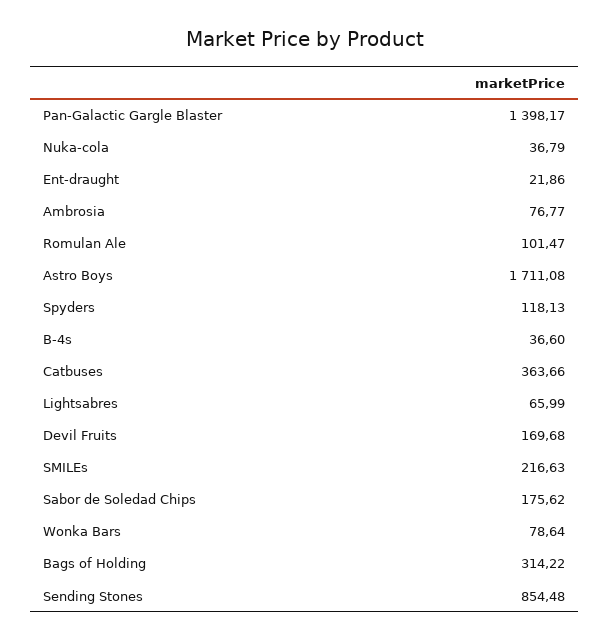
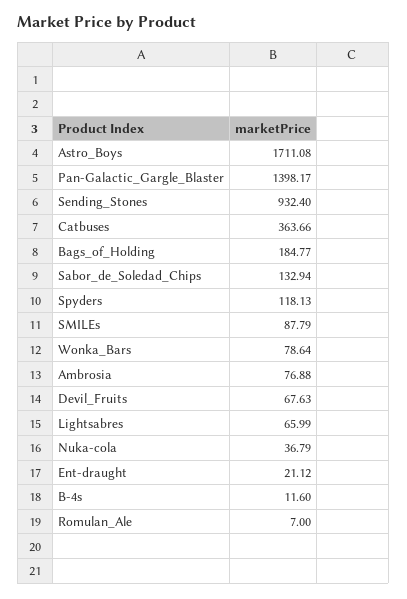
  {
    "Pan-Galactic Gargle Blaster": 1398.17,
    "Nuka-cola": 36.79,
-   "Ent-draught": 21.86,
+   "Ent-draught": 21.12,
-   "Ambrosia": 76.77,
+   "Ambrosia": 76.88,
-   "Romulan Ale": 101.47,
+   "Romulan Ale": 7,
    "Astro Boys": 1711.08,
    "Spyders": 118.13,
-   "B-4s": 36.6,
+   "B-4s": 11.6,
    "Catbuses": 363.66,
    "Lightsabres": 65.99,
-   "Devil Fruits": 169.68,
+   "Devil Fruits": 67.63,
-   "SMILEs": 216.63,
+   "SMILEs": 87.79,
-   "Sabor de Soledad Chips": 175.62,
+   "Sabor de Soledad Chips": 132.94,
    "Wonka Bars": 78.64,
-   "Bags of Holding": 314.22,
+   "Bags of Holding": 184.77,
-   "Sending Stones": 854.48
+   "Sending Stones": 932.4
  }

